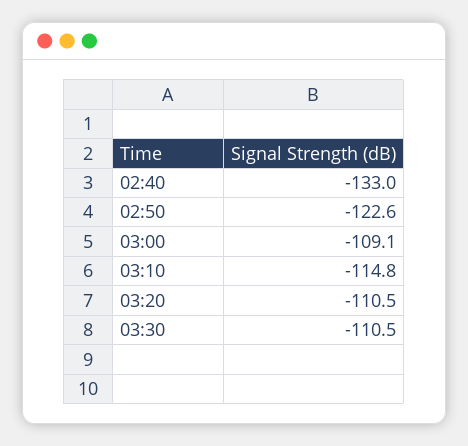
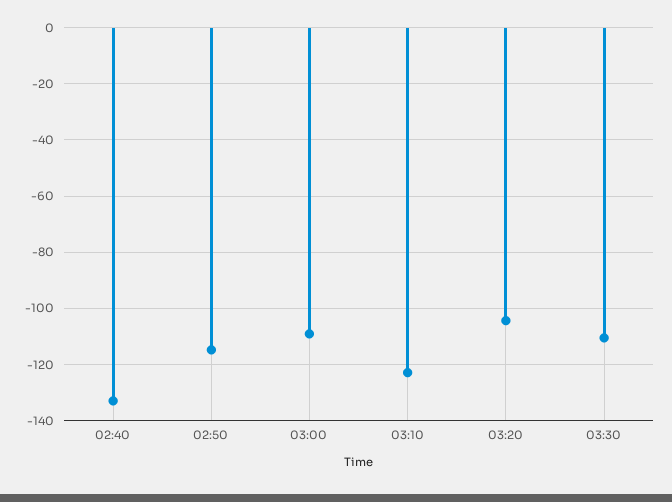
  {
    "02:40": -133,
-   "02:50": -122.6,
+   "02:50": -115,
    "03:00": -109.1,
-   "03:10": -114.8,
+   "03:10": -122.5,
-   "03:20": -110.5,
+   "03:20": -105,
    "03:30": -110.5
  }

